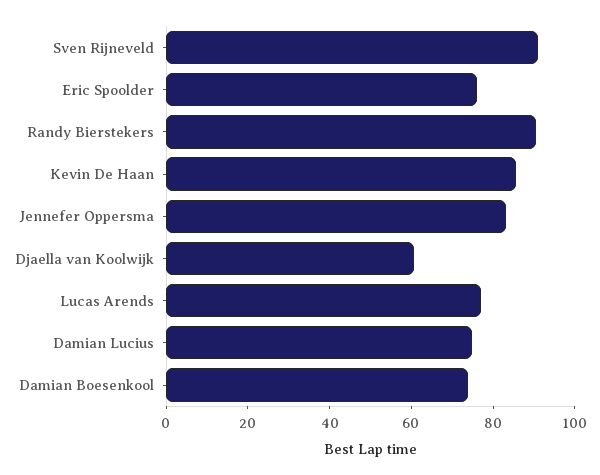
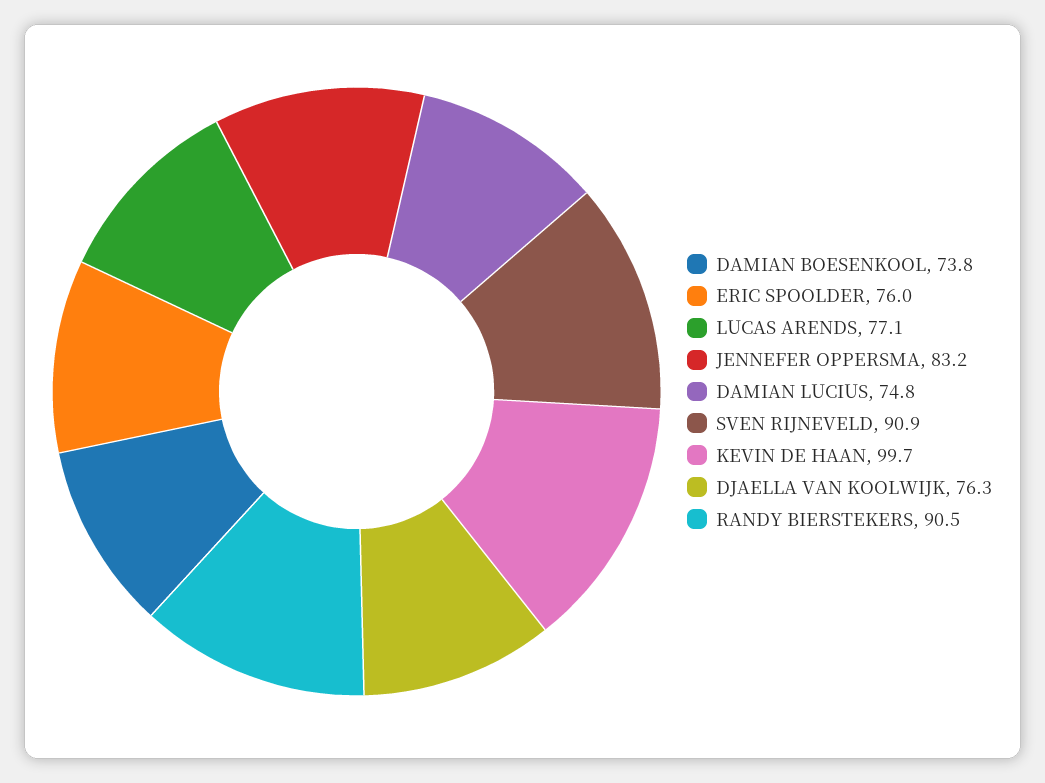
  {
    "Sven Rijneveld": 90.9,
    "Eric Spoolder": 76,
    "Randy Bierstekers": 90.5,
-   "Kevin De Haan": 85,
+   "Kevin De Haan": 99.7,
    "Jennefer Oppersma": 83.2,
-   "Djaella van Koolwijk": 60,
+   "Djaella van Koolwijk": 76.3,
    "Lucas Arends": 77.1,
    "Damian Lucius": 74.8,
    "Damian Boesenkool": 73.8
  }

